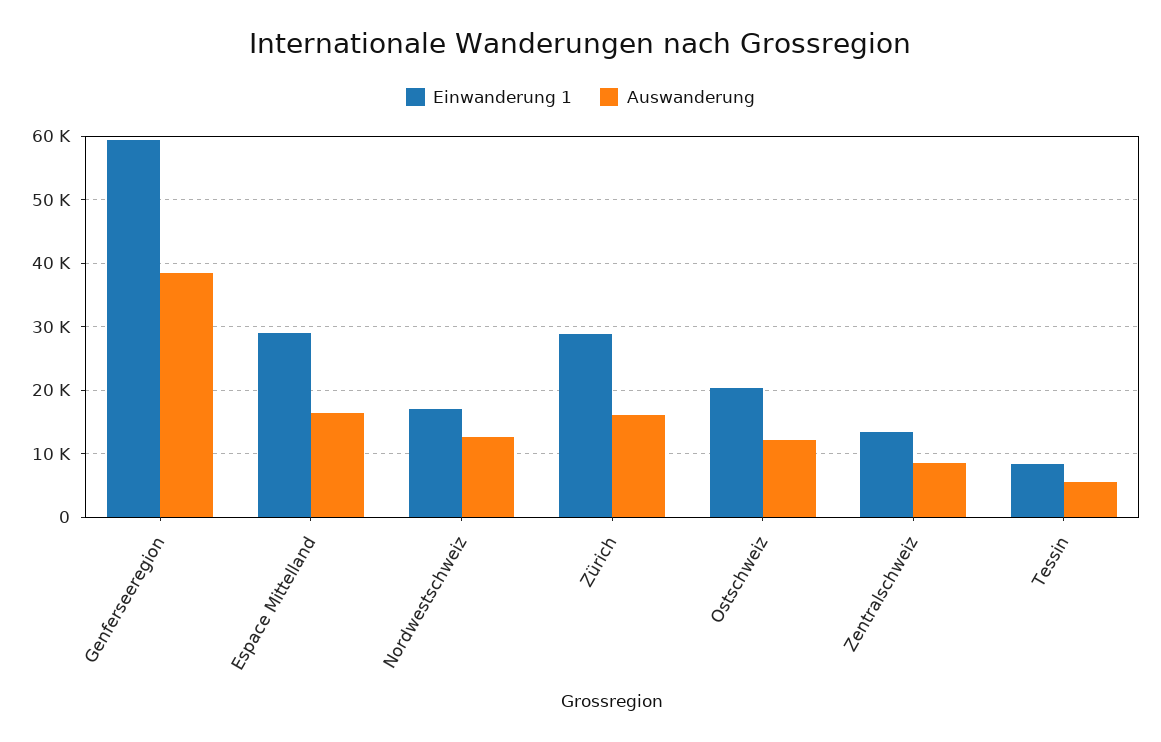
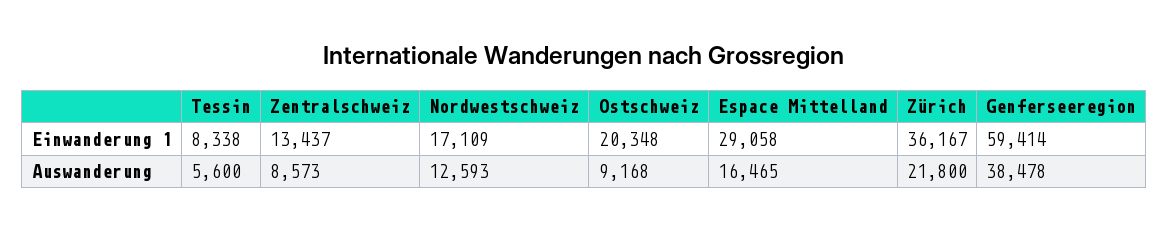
  {
    "Einwanderung 1": {
      "Genferseeregion": 59414,
      "Espace Mittelland": 29058,
      "Nordwestschweiz": 17109,
-     "Zürich": 29000,
+     "Zürich": 36167,
      "Ostschweiz": 20348,
      "Zentralschweiz": 13437,
      "Tessin": 8338
    },
    "Auswanderung": {
      "Genferseeregion": 38478,
      "Espace Mittelland": 16465,
      "Nordwestschweiz": 12593,
-     "Zürich": 16000,
+     "Zürich": 21800,
-     "Ostschweiz": 12000,
+     "Ostschweiz": 9168,
      "Zentralschweiz": 8573,
      "Tessin": 5600
    }
  }

